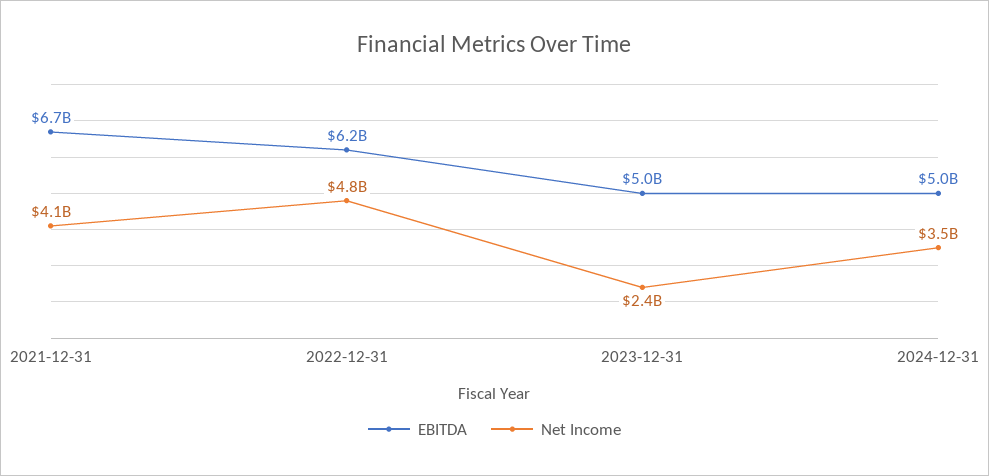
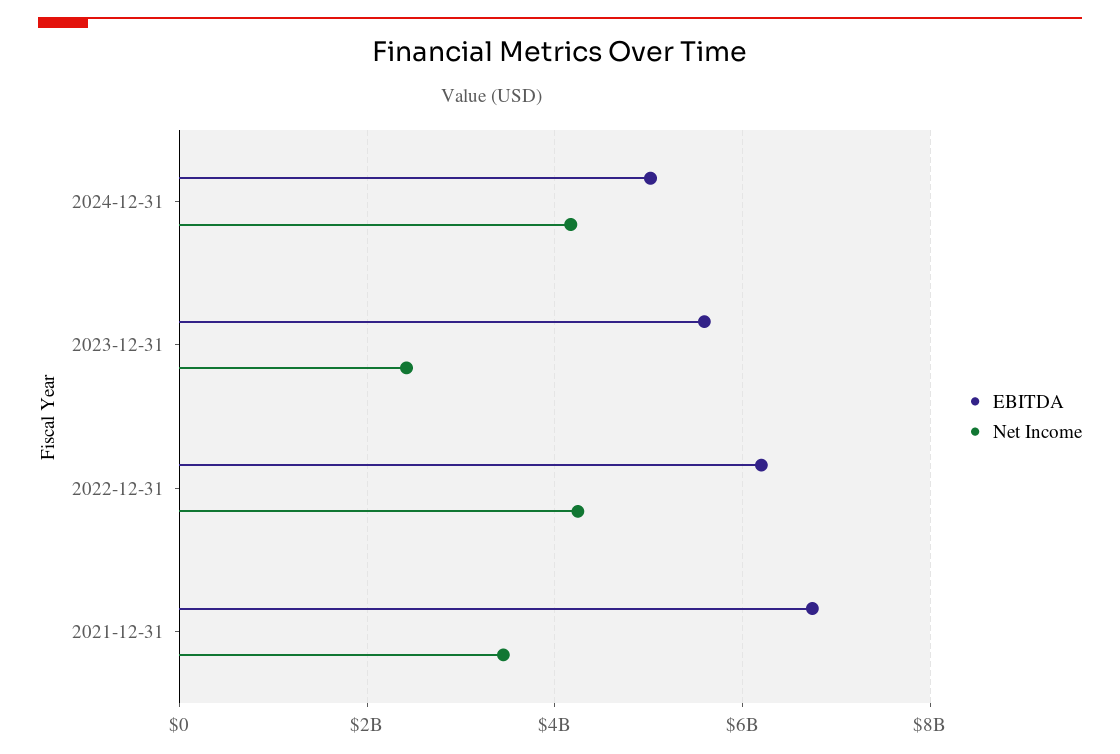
  {
    "EBITDA": {
      "2021-12-31": 6700000000,
      "2022-12-31": 6200000000,
-     "2023-12-31": 5000000000,
+     "2023-12-31": 5600000000,
      "2024-12-31": 5000000000
    },
    "Net Income": {
-     "2021-12-31": 4100000000,
+     "2021-12-31": 3400000000,
-     "2022-12-31": 4800000000,
+     "2022-12-31": 4200000000,
      "2023-12-31": 2400000000,
-     "2024-12-31": 3500000000
+     "2024-12-31": 4200000000
    }
  }

